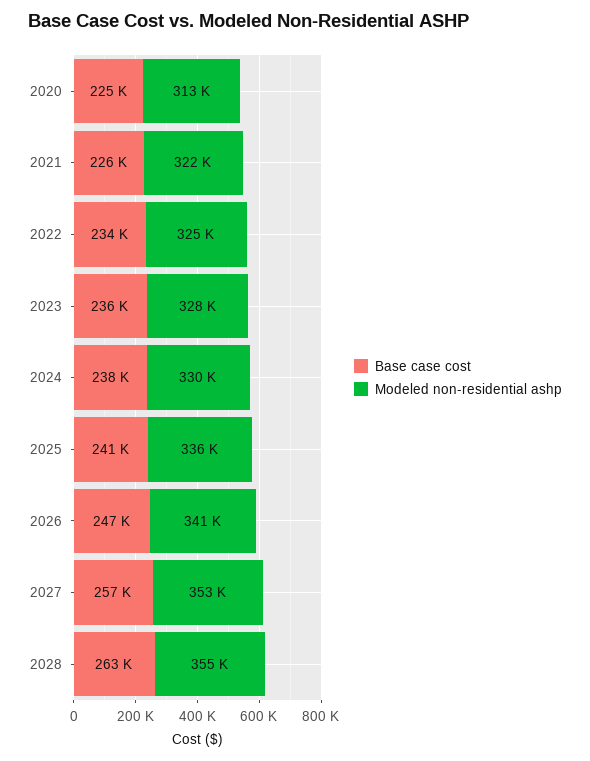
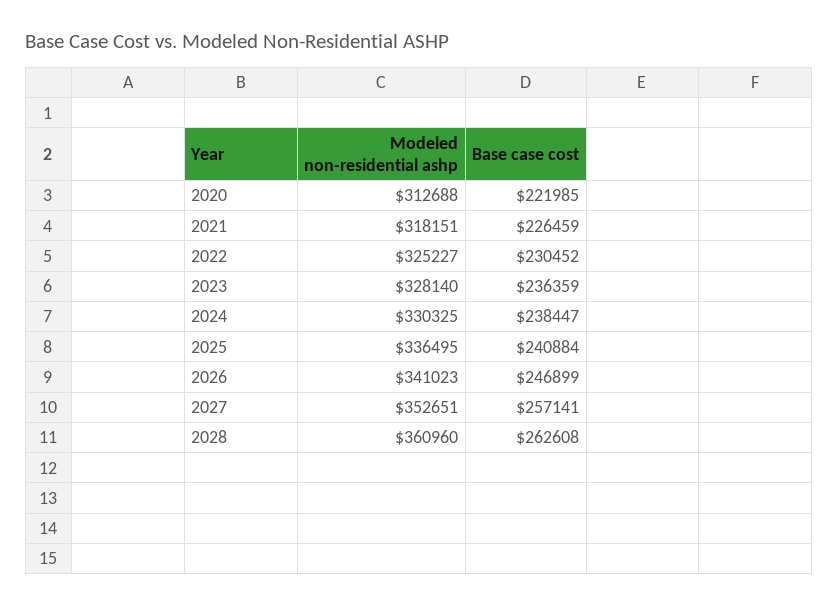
  {
    "Base case cost": {
-     "2020": 225000,
+     "2020": 221985,
      "2021": 226459,
-     "2022": 234000,
+     "2022": 230452,
      "2023": 236359,
      "2024": 238447,
      "2025": 240884,
      "2026": 246899,
      "2027": 257141,
      "2028": 262608
    },
    "Modeled non-residential ashp": {
      "2020": 312688,
-     "2021": 322000,
+     "2021": 318151,
      "2022": 325227,
      "2023": 328140,
      "2024": 330325,
      "2025": 336495,
      "2026": 341023,
      "2027": 352651,
-     "2028": 355000
+     "2028": 360960
    }
  }

